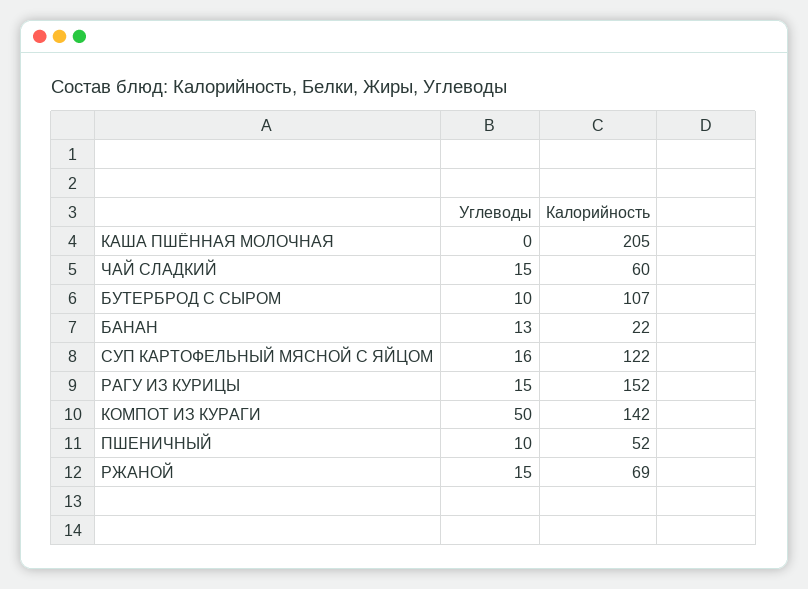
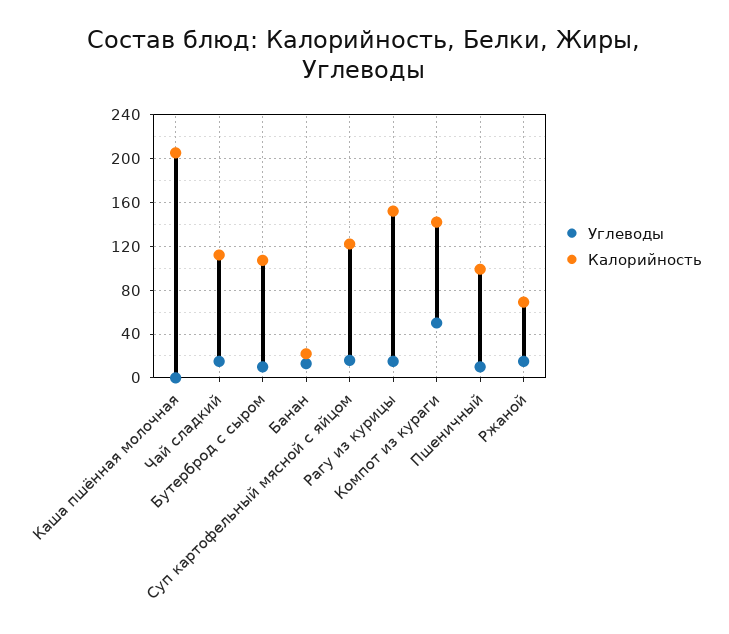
  {
    "Углеводы": {
      "КАША ПШЁННАЯ МОЛОЧНАЯ": 0,
      "ЧАЙ СЛАДКИЙ": 15,
      "БУТЕРБРОД С СЫРОМ": 10,
      "БАНАН": 13,
      "СУП КАРТОФЕЛЬНЫЙ МЯСНОЙ С ЯЙЦОМ": 16,
      "РАГУ ИЗ КУРИЦЫ": 15,
      "КОМПОТ ИЗ КУРАГИ": 50,
      "ПШЕНИЧНЫЙ": 10,
      "РЖАНОЙ": 15
    },
    "Калорийность": {
      "КАША ПШЁННАЯ МОЛОЧНАЯ": 205,
-     "ЧАЙ СЛАДКИЙ": 60,
+     "ЧАЙ СЛАДКИЙ": 110,
      "БУТЕРБРОД С СЫРОМ": 107,
      "БАНАН": 22,
      "СУП КАРТОФЕЛЬНЫЙ МЯСНОЙ С ЯЙЦОМ": 122,
      "РАГУ ИЗ КУРИЦЫ": 152,
      "КОМПОТ ИЗ КУРАГИ": 142,
-     "ПШЕНИЧНЫЙ": 52,
+     "ПШЕНИЧНЫЙ": 100,
      "РЖАНОЙ": 69
    }
  }

